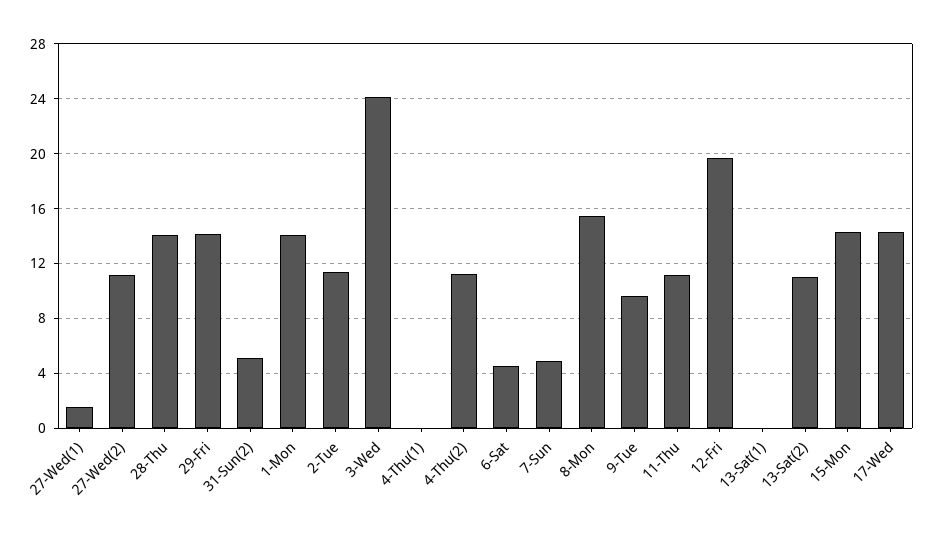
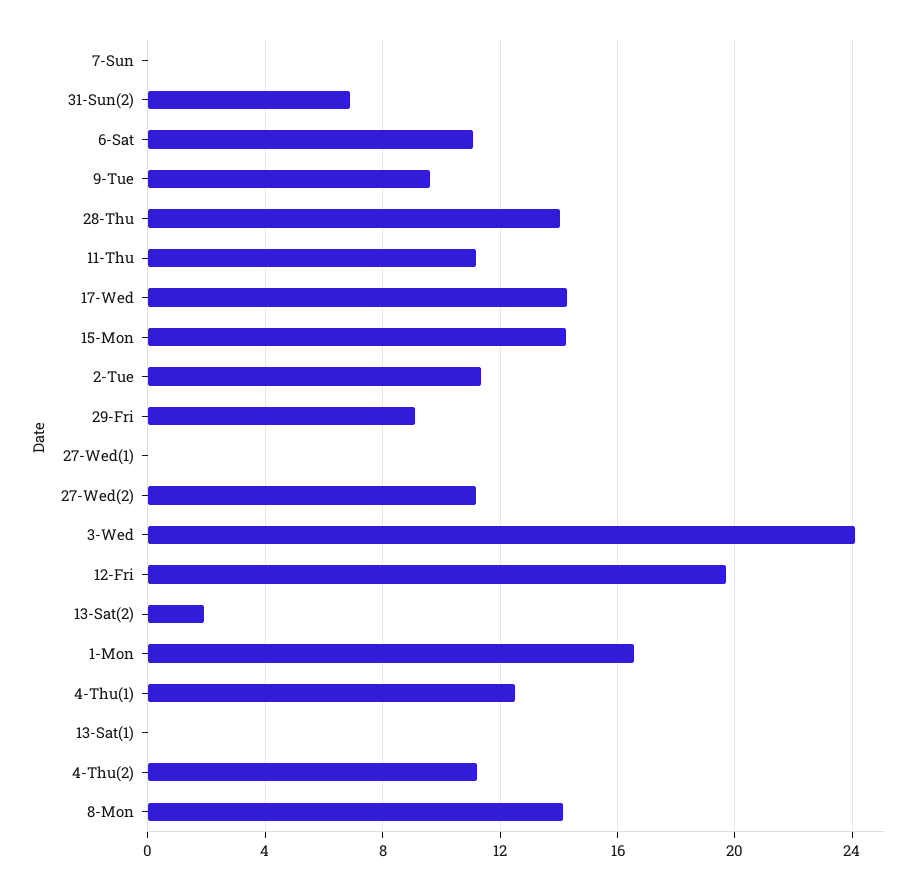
  {
-   "27-Wed(1)": 1.5,
+   "27-Wed(1)": 0,
    "27-Wed(2)": 11,
    "28-Thu": 14,
-   "29-Fri": 14,
+   "29-Fri": 9,
-   "31-Sun(2)": 5,
+   "31-Sun(2)": 7,
-   "1-Mon": 14,
+   "1-Mon": 16.5,
    "2-Tue": 11.5,
    "3-Wed": 24,
-   "4-Thu(1)": 0,
+   "4-Thu(1)": 12.5,
    "4-Thu(2)": 11,
-   "6-Sat": 4.5,
+   "6-Sat": 11,
-   "7-Sun": 5,
+   "7-Sun": 0,
-   "8-Mon": 15.5,
+   "8-Mon": 14,
    "9-Tue": 9.5,
    "11-Thu": 11,
    "12-Fri": 19.5,
    "13-Sat(1)": 0,
-   "13-Sat(2)": 11,
+   "13-Sat(2)": 2,
    "15-Mon": 14.5,
    "17-Wed": 14.5
  }

